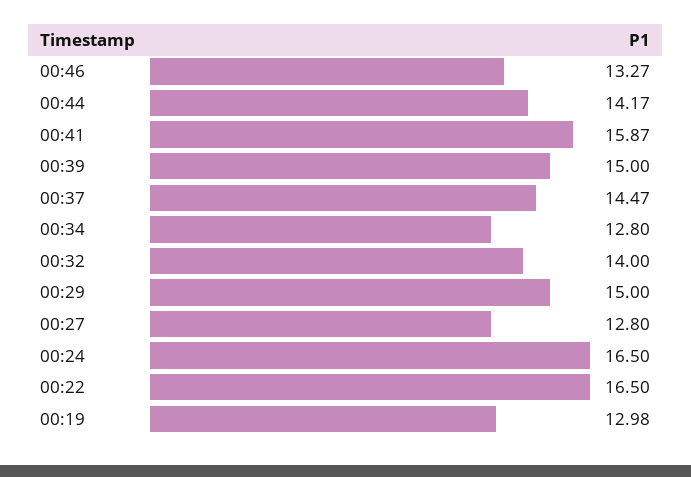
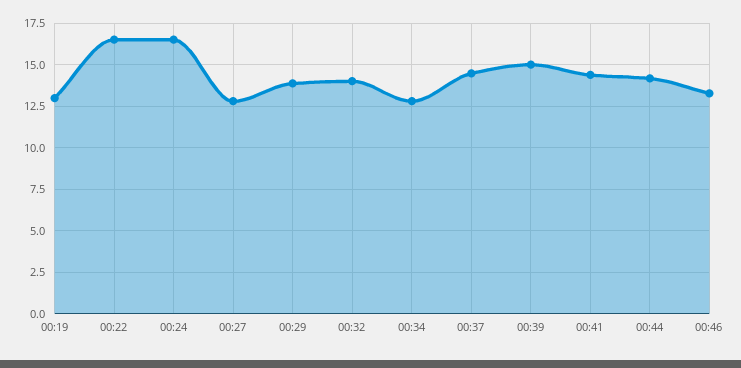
  {
    "00:46": 13.27,
    "00:44": 14.17,
-   "00:41": 15.87,
+   "00:41": 14.5,
    "00:39": 15,
    "00:37": 14.47,
    "00:34": 12.8,
    "00:32": 14,
-   "00:29": 15,
+   "00:29": 14,
    "00:27": 12.8,
    "00:24": 16.5,
    "00:22": 16.5,
    "00:19": 12.98
  }

